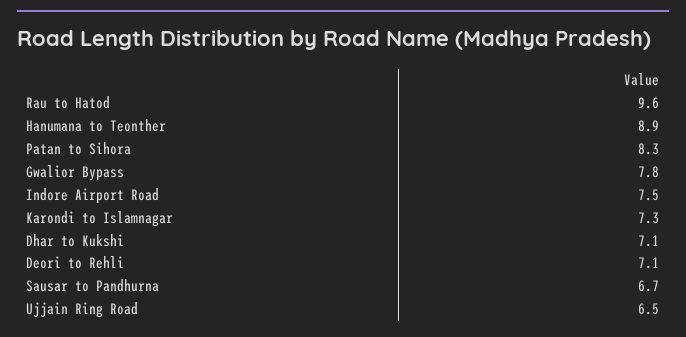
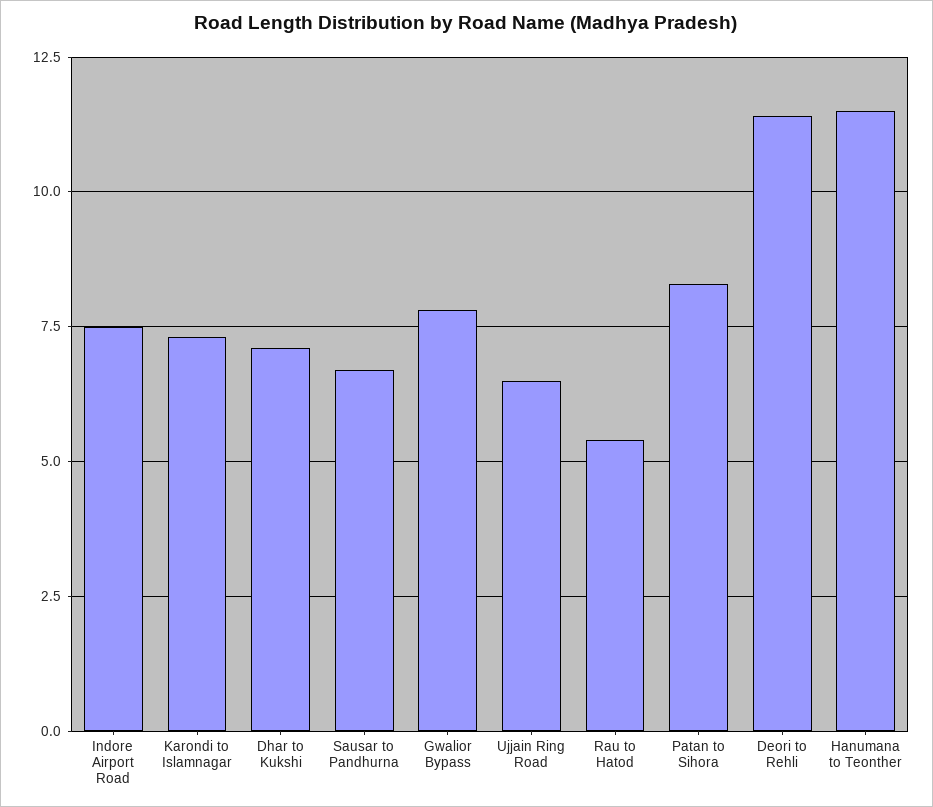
  {
-   "Rau to Hatod": 9.6,
+   "Rau to Hatod": 5.5,
-   "Hanumana to Teonther": 8.9,
+   "Hanumana to Teonther": 11.5,
    "Patan to Sihora": 8.3,
    "Gwalior Bypass": 7.8,
    "Indore Airport Road": 7.5,
    "Karondi to Islamnagar": 7.3,
    "Dhar to Kukshi": 7.1,
-   "Deori to Rehli": 7.1,
+   "Deori to Rehli": 11.5,
    "Sausar to Pandhurna": 6.7,
    "Ujjain Ring Road": 6.5
  }

